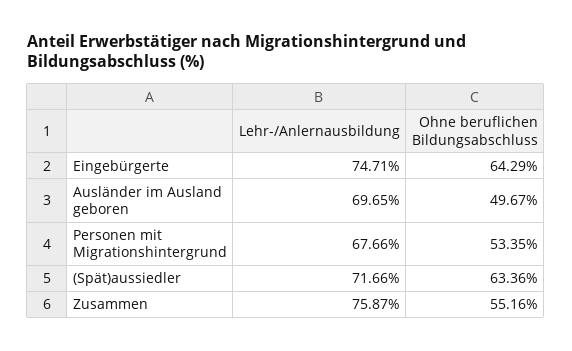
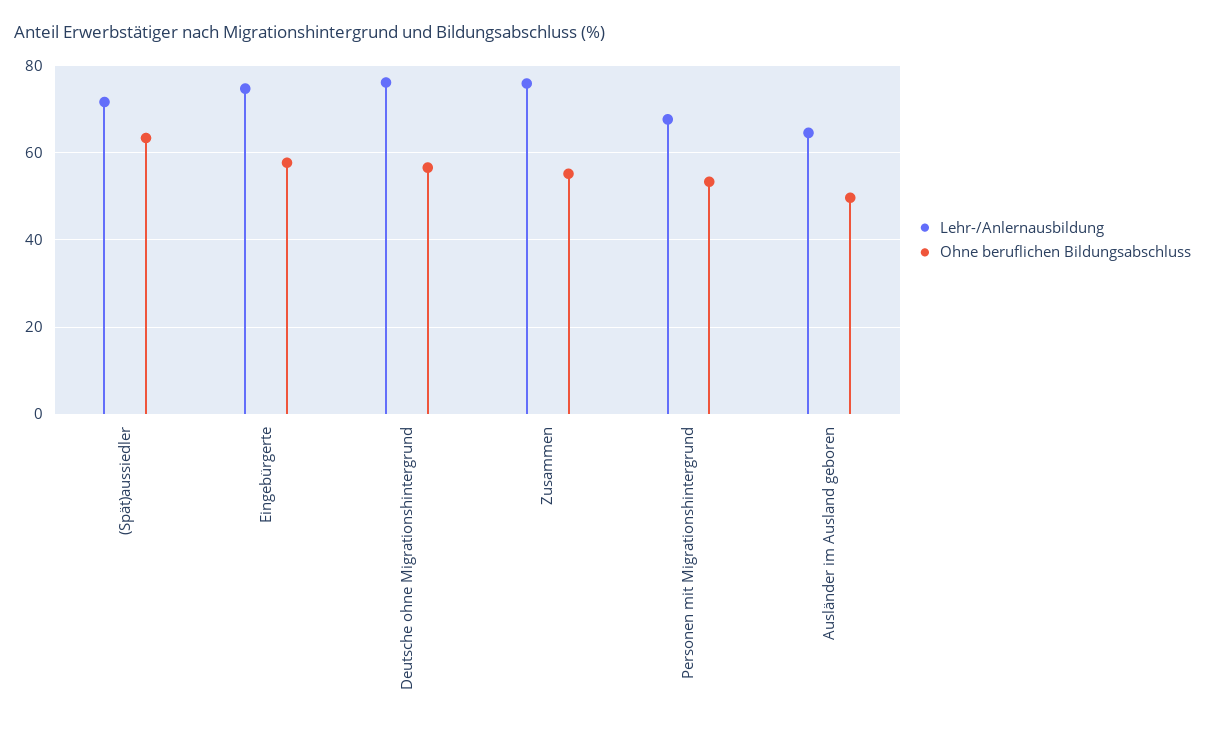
  {
    "Lehr-/Anlernausbildung": {
      "Eingebürgerte": 74.71,
-     "Ausländer im Ausland geboren": 69.65,
+     "Ausländer im Ausland geboren": 64,
      "Personen mit Migrationshintergrund": 67.66,
      "(Spät)aussiedler": 71.66,
-     "Zusammen": 75.87
+     "Zusammen": 75.87,
+     "Deutsche ohne Migrationshintergrund": 76
    },
    "Ohne beruflichen Bildungsabschluss": {
-     "Eingebürgerte": 64.29,
+     "Eingebürgerte": 58,
      "Ausländer im Ausland geboren": 49.67,
      "Personen mit Migrationshintergrund": 53.35,
      "(Spät)aussiedler": 63.36,
-     "Zusammen": 55.16
+     "Zusammen": 55.16,
+     "Deutsche ohne Migrationshintergrund": 56
    }
  }

